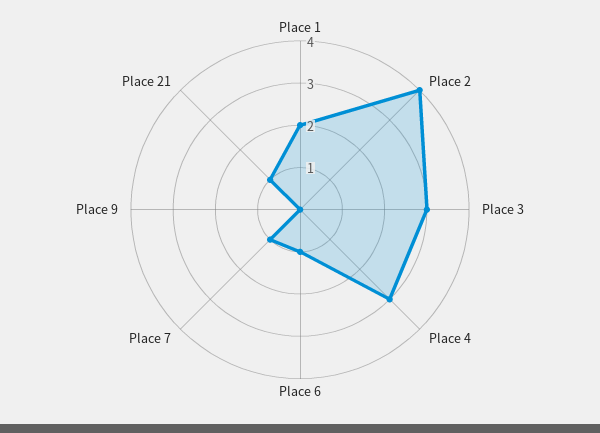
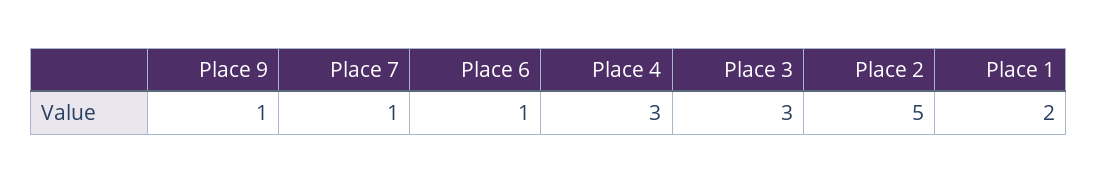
  {
    "Place 1": 2,
-   "Place 2": 4,
+   "Place 2": 5,
    "Place 3": 3,
    "Place 4": 3,
    "Place 6": 1,
    "Place 7": 1,
-   "Place 9": 0,
+   "Place 9": 1
-   "Place 21": 1
  }

